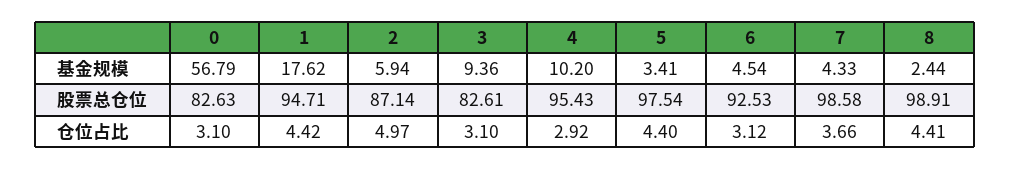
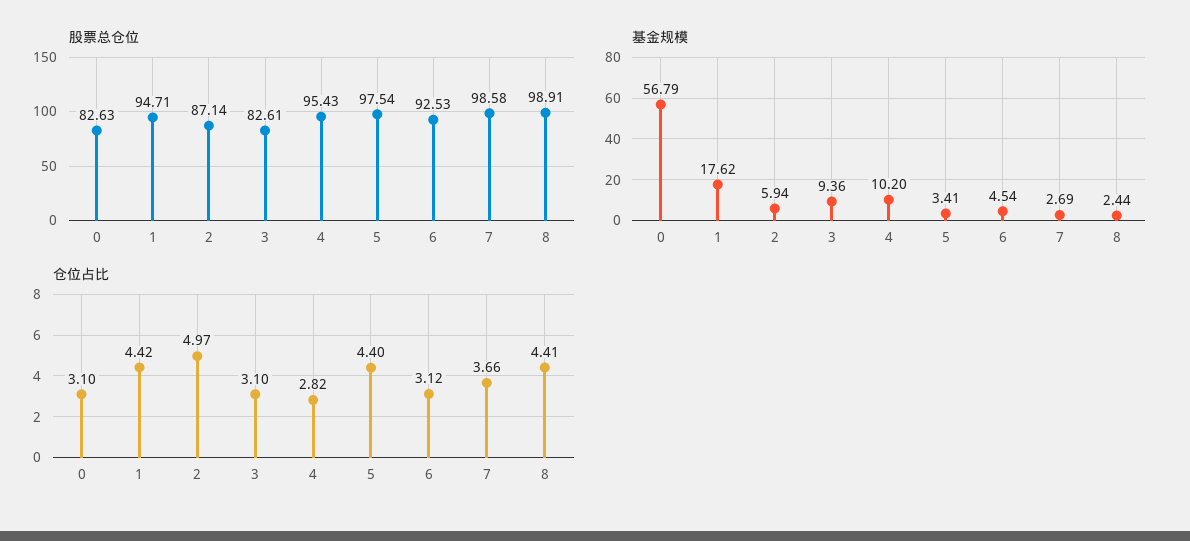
  {
    "基金规模": {
      "0": 56.79,
      "1": 17.62,
      "2": 5.94,
      "3": 9.36,
      "4": 10.2,
      "5": 3.41,
      "6": 4.54,
-     "7": 4.33,
+     "7": 2.69,
      "8": 2.44
    },
    "股票总仓位": {
      "0": 82.63,
      "1": 94.71,
      "2": 87.14,
      "3": 82.61,
      "4": 95.43,
      "5": 97.54,
      "6": 92.53,
      "7": 98.58,
      "8": 98.91
    },
    "仓位占比": {
      "0": 3.1,
      "1": 4.42,
      "2": 4.97,
      "3": 3.1,
-     "4": 2.92,
+     "4": 2.82,
      "5": 4.4,
      "6": 3.12,
      "7": 3.66,
      "8": 4.41
    }
  }

